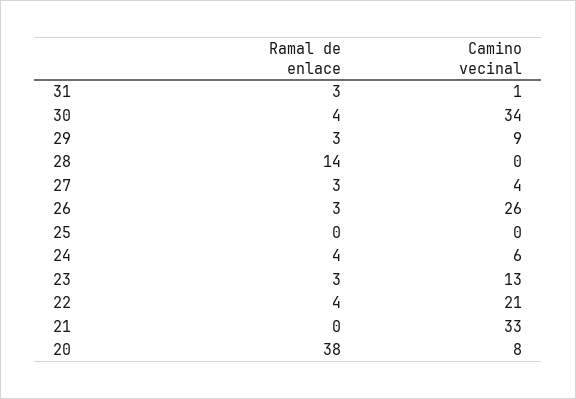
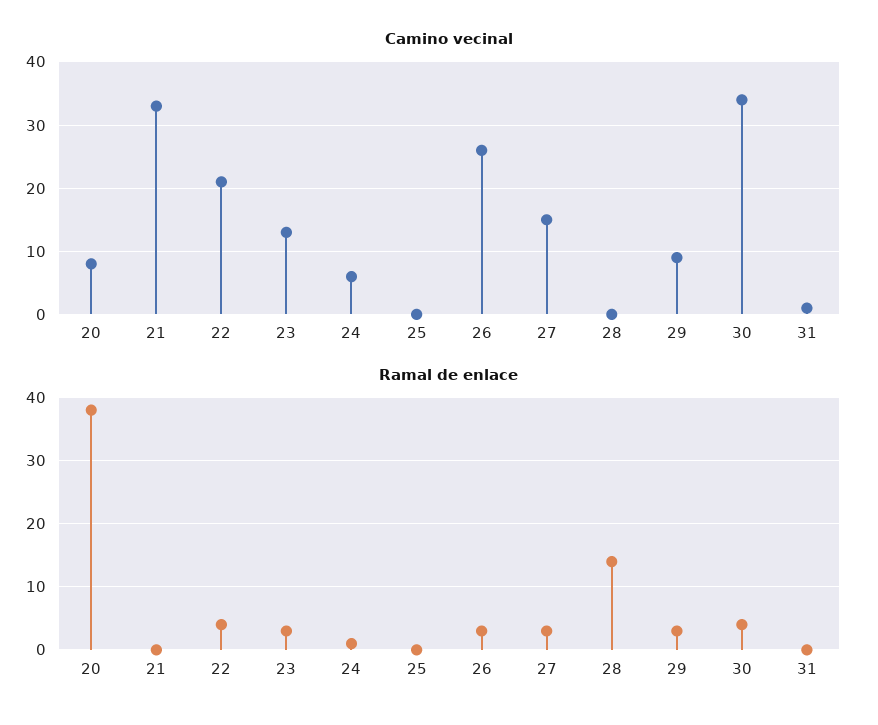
  {
    "Ramal de enlace": {
-     "31": 3,
+     "31": 0,
      "30": 4,
      "29": 3,
      "28": 14,
      "27": 3,
      "26": 3,
      "25": 0,
-     "24": 4,
+     "24": 1,
      "23": 3,
      "22": 4,
      "21": 0,
      "20": 38
    },
    "Camino vecinal": {
      "31": 1,
      "30": 34,
      "29": 9,
      "28": 0,
-     "27": 4,
+     "27": 15,
      "26": 26,
      "25": 0,
      "24": 6,
      "23": 13,
      "22": 21,
      "21": 33,
      "20": 8
    }
  }

